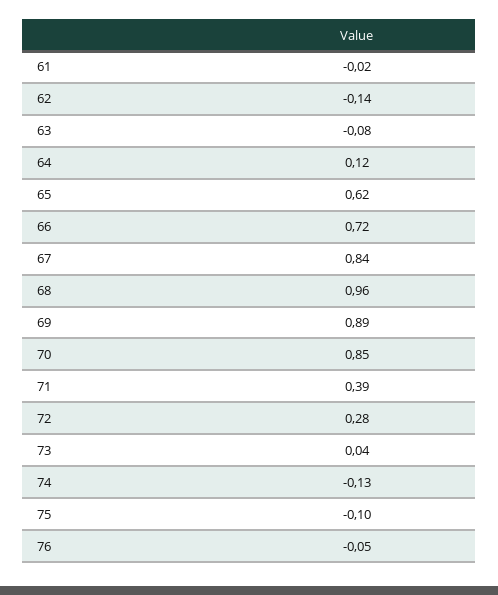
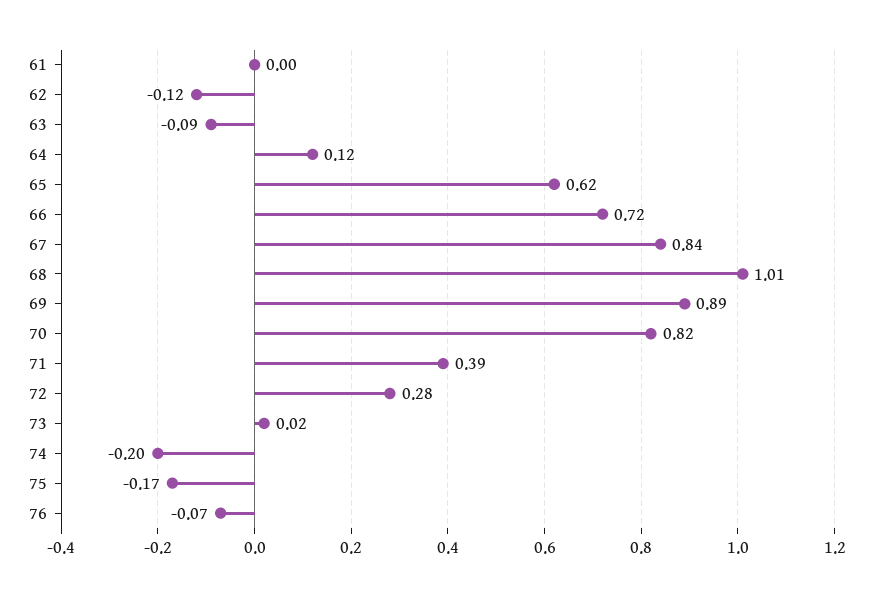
  {
-   "61": -0.02,
+   "61": 0,
-   "62": -0.14,
+   "62": -0.12,
-   "63": -0.08,
+   "63": -0.09,
    "64": 0.12,
    "65": 0.62,
    "66": 0.72,
    "67": 0.84,
-   "68": 0.96,
+   "68": 1.01,
    "69": 0.89,
-   "70": 0.85,
+   "70": 0.82,
    "71": 0.39,
    "72": 0.28,
-   "73": 0.04,
+   "73": 0.02,
-   "74": -0.13,
+   "74": -0.2,
-   "75": -0.1,
+   "75": -0.17,
-   "76": -0.05
+   "76": -0.07
  }

